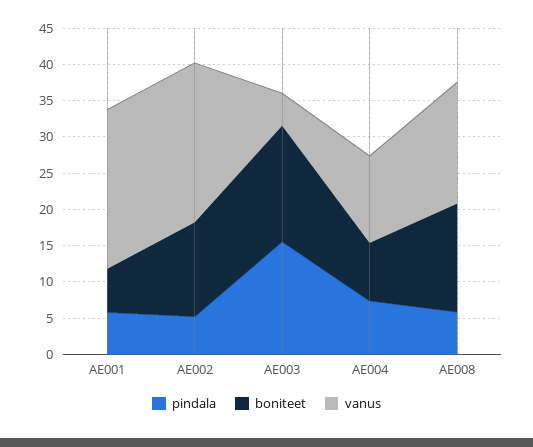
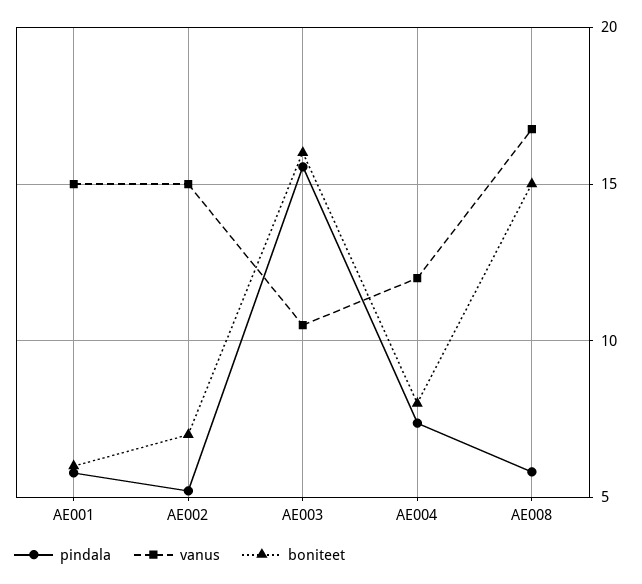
  {
    "pindala": {
      "AE001": 6,
      "AE002": 5,
      "AE003": 15.5,
      "AE004": 7.5,
      "AE008": 6
    },
    "boniteet": {
      "AE001": 6,
-     "AE002": 12.5,
+     "AE002": 7,
      "AE003": 16,
      "AE004": 8,
      "AE008": 15
    },
    "vanus": {
-     "AE001": 22.5,
+     "AE001": 15,
-     "AE002": 22.5,
+     "AE002": 15,
-     "AE003": 5,
+     "AE003": 10.5,
      "AE004": 12,
      "AE008": 17
    }
  }

